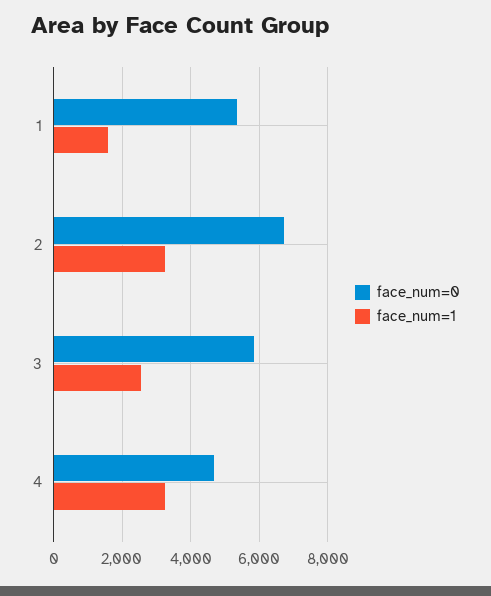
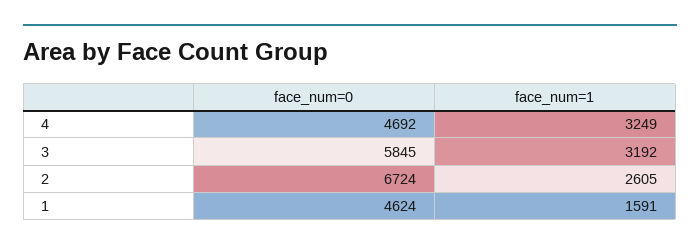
  {
    "face_num=0": {
-     "1": 5400,
+     "1": 4624,
      "2": 6724,
      "3": 5845,
      "4": 4692
    },
    "face_num=1": {
      "1": 1591,
-     "2": 3200,
+     "2": 2605,
-     "3": 2600,
+     "3": 3192,
      "4": 3249
    }
  }

